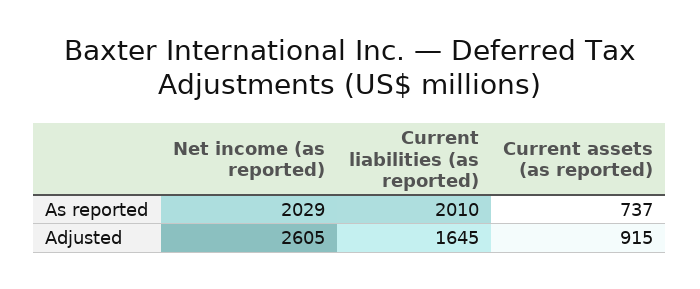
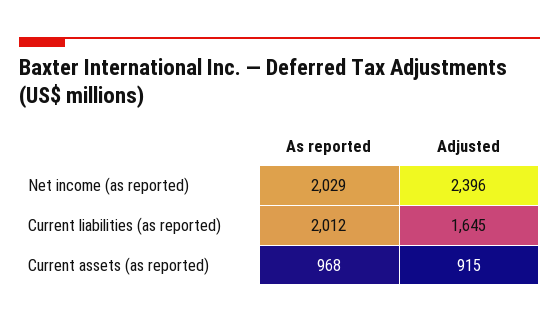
  {
    "Net income (as reported)": {
      "As reported": 2029,
-     "Adjusted": 2605
+     "Adjusted": 2396
    },
    "Current liabilities (as reported)": {
-     "As reported": 2010,
+     "As reported": 2012,
      "Adjusted": 1645
    },
    "Current assets (as reported)": {
-     "As reported": 737,
+     "As reported": 968,
      "Adjusted": 915
    }
  }

